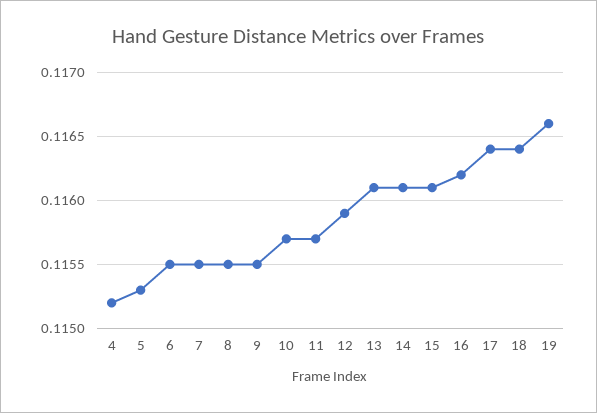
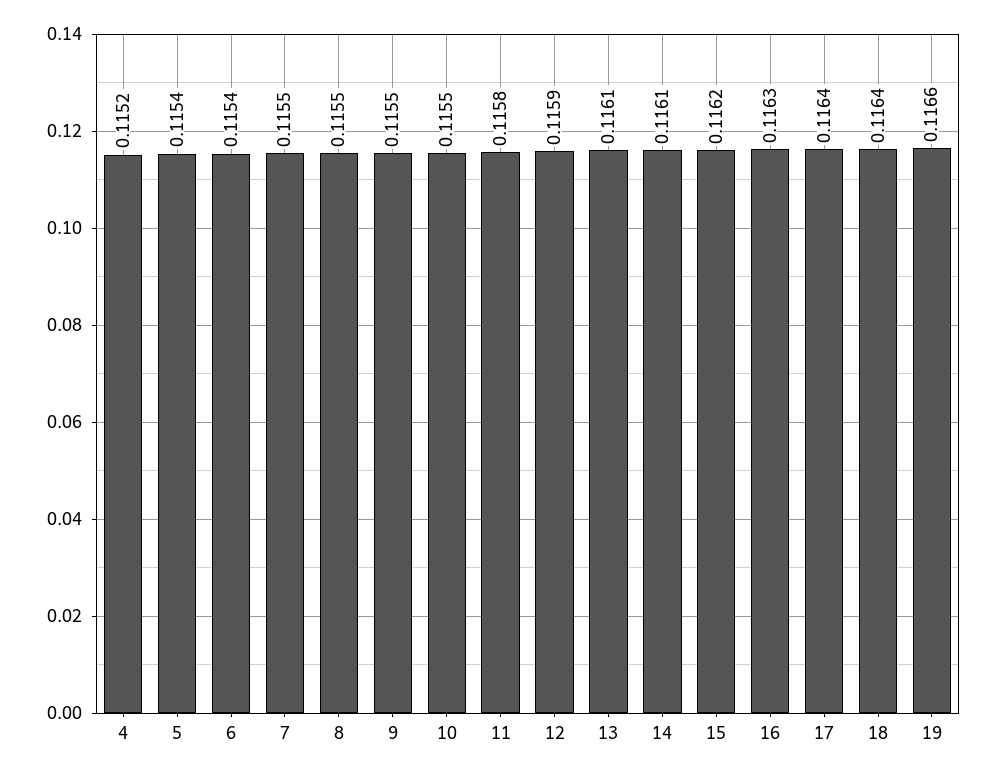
  {
    "4": 0.1152,
-   "5": 0.1153,
+   "5": 0.1154,
-   "6": 0.1155,
+   "6": 0.1154,
    "7": 0.1155,
    "8": 0.1155,
    "9": 0.1155,
-   "10": 0.1157,
+   "10": 0.1155,
-   "11": 0.1157,
+   "11": 0.1158,
    "12": 0.1159,
    "13": 0.1161,
    "14": 0.1161,
-   "15": 0.1161,
+   "15": 0.1162,
-   "16": 0.1162,
+   "16": 0.1163,
    "17": 0.1164,
    "18": 0.1164,
    "19": 0.1166
  }

